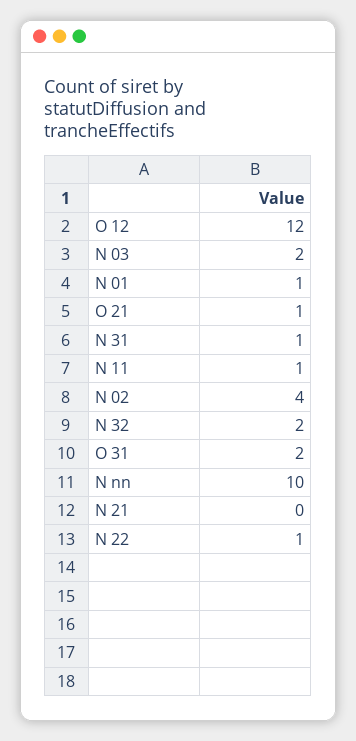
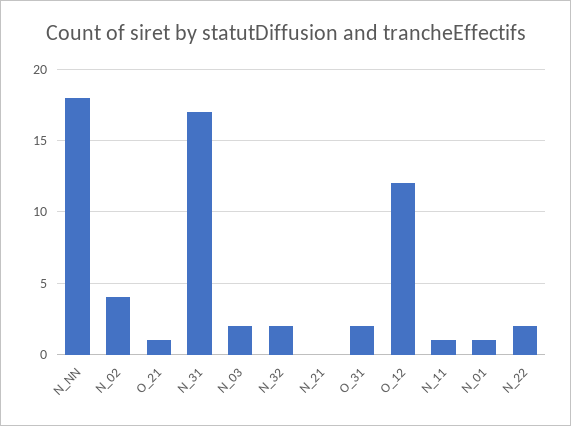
  {
    "O 12": 12,
    "N 03": 2,
    "N 01": 1,
    "O 21": 1,
-   "N 31": 1,
+   "N 31": 17,
    "N 11": 1,
    "N 02": 4,
    "N 32": 2,
    "O 31": 2,
-   "N nn": 10,
+   "N nn": 18,
    "N 21": 0,
-   "N 22": 1
+   "N 22": 2
  }

